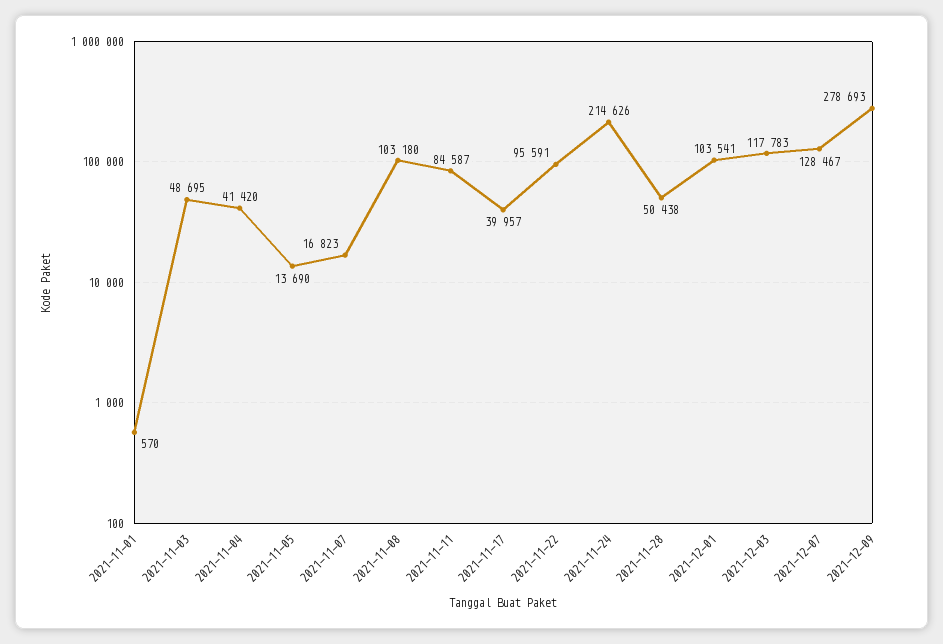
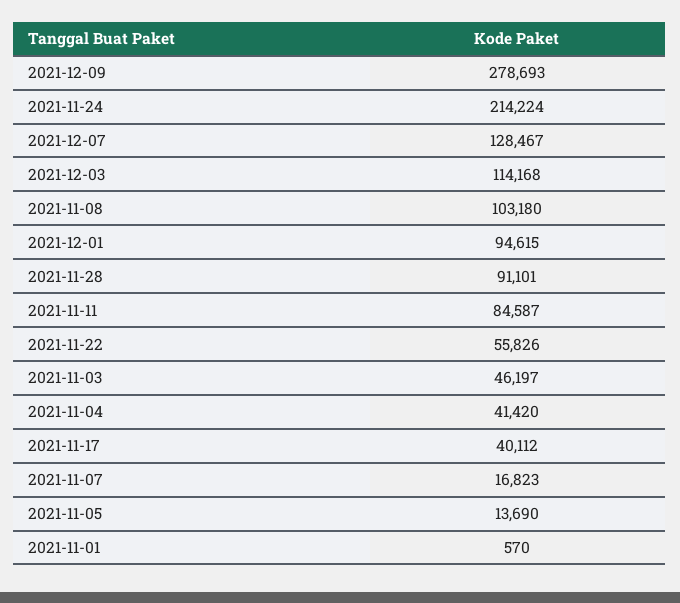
  {
    "2021-11-01": 570,
-   "2021-11-03": 48695,
+   "2021-11-03": 46197,
    "2021-11-04": 41420,
    "2021-11-05": 13690,
    "2021-11-07": 16823,
    "2021-11-08": 103180,
    "2021-11-11": 84587,
-   "2021-11-17": 39957,
+   "2021-11-17": 40112,
-   "2021-11-22": 95591,
+   "2021-11-22": 55826,
-   "2021-11-24": 214626,
+   "2021-11-24": 214224,
-   "2021-11-28": 50438,
+   "2021-11-28": 91101,
-   "2021-12-01": 103541,
+   "2021-12-01": 94615,
-   "2021-12-03": 117783,
+   "2021-12-03": 114168,
    "2021-12-07": 128467,
    "2021-12-09": 278693
  }

